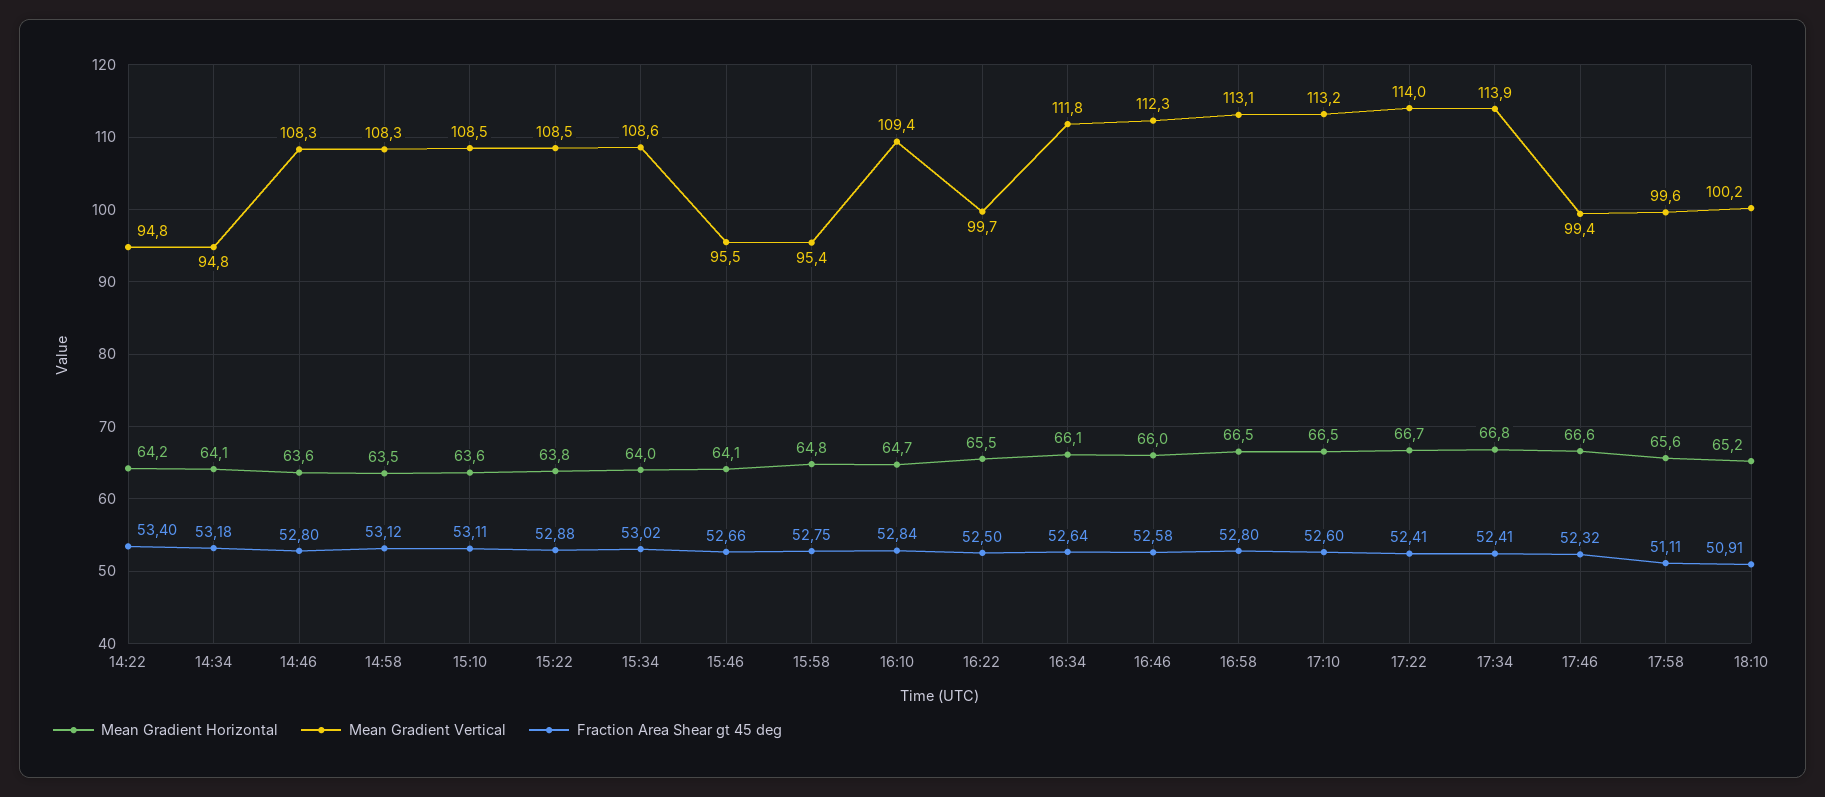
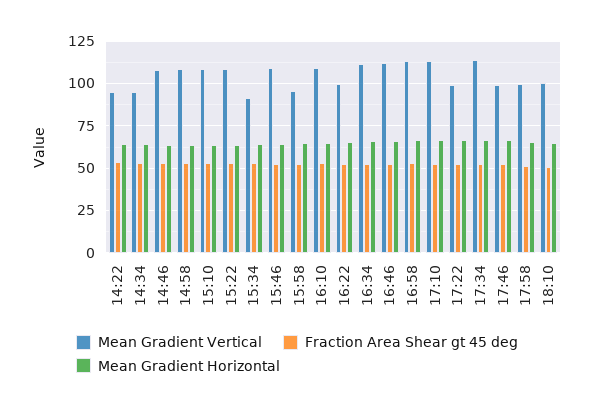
  {
    "Mean Gradient Horizontal": {
      "14:22": 64.2,
      "14:34": 64.1,
      "14:46": 63.6,
      "14:58": 63.5,
      "15:10": 63.6,
      "15:22": 63.8,
      "15:34": 64,
      "15:46": 64.1,
      "15:58": 64.8,
      "16:10": 64.7,
      "16:22": 65.5,
      "16:34": 66.1,
      "16:46": 66,
      "16:58": 66.5,
      "17:10": 66.5,
      "17:22": 66.7,
      "17:34": 66.8,
      "17:46": 66.6,
      "17:58": 65.6,
      "18:10": 65.2
    },
    "Mean Gradient Vertical": {
      "14:22": 94.8,
      "14:34": 94.8,
      "14:46": 108.3,
      "14:58": 108.3,
      "15:10": 108.5,
      "15:22": 108.5,
-     "15:34": 108.6,
+     "15:34": 90,
-     "15:46": 95.5,
+     "15:46": 110,
      "15:58": 95.4,
      "16:10": 109.4,
      "16:22": 99.7,
      "16:34": 111.8,
      "16:46": 112.3,
      "16:58": 113.1,
      "17:10": 113.2,
-     "17:22": 114,
+     "17:22": 100,
      "17:34": 113.9,
      "17:46": 99.4,
      "17:58": 99.6,
      "18:10": 100.2
    },
    "Fraction Area Shear gt 45 deg": {
      "14:22": 53.4,
      "14:34": 53.18,
      "14:46": 52.8,
      "14:58": 53.12,
      "15:10": 53.11,
      "15:22": 52.88,
      "15:34": 53.02,
      "15:46": 52.66,
      "15:58": 52.75,
      "16:10": 52.84,
      "16:22": 52.5,
      "16:34": 52.64,
      "16:46": 52.58,
      "16:58": 52.8,
      "17:10": 52.6,
      "17:22": 52.41,
      "17:34": 52.41,
      "17:46": 52.32,
      "17:58": 51.11,
      "18:10": 50.91
    }
  }

